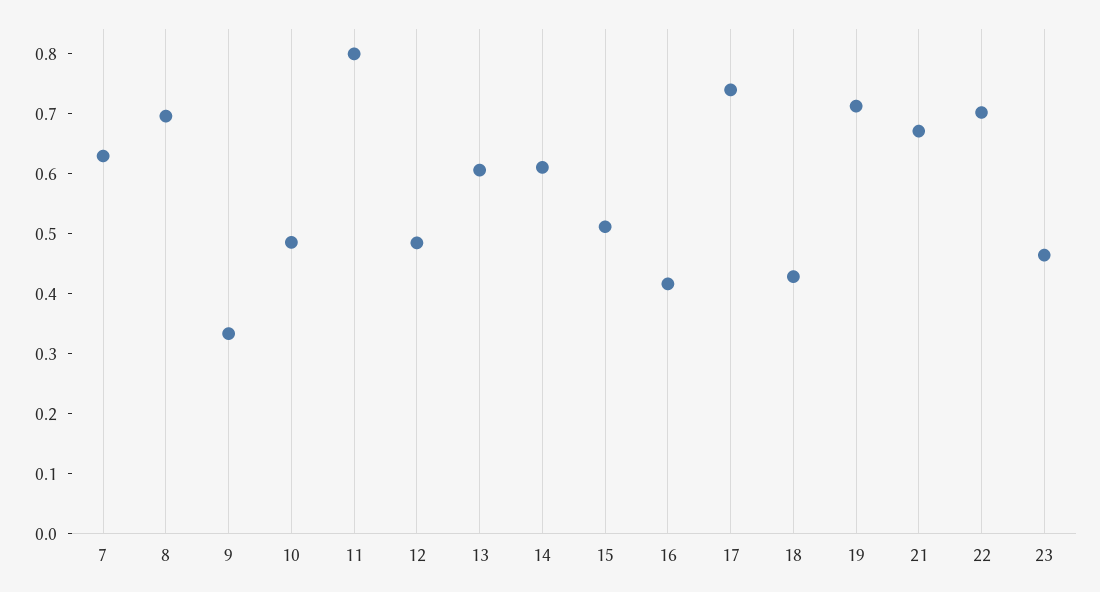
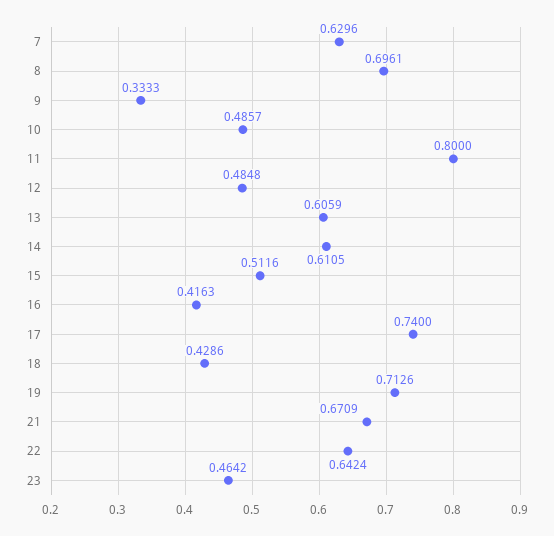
  {
    "7": 0.6296,
    "8": 0.6961,
    "9": 0.3333,
    "10": 0.4857,
    "11": 0.8,
    "12": 0.4848,
    "13": 0.6059,
    "14": 0.6105,
    "15": 0.5116,
    "16": 0.4163,
    "17": 0.74,
    "18": 0.4286,
    "19": 0.7126,
    "21": 0.6709,
-   "22": 0.7,
+   "22": 0.6424,
    "23": 0.4642
  }

